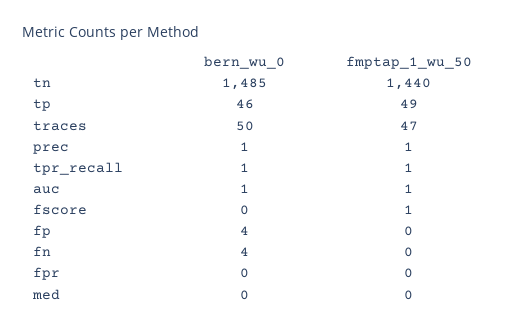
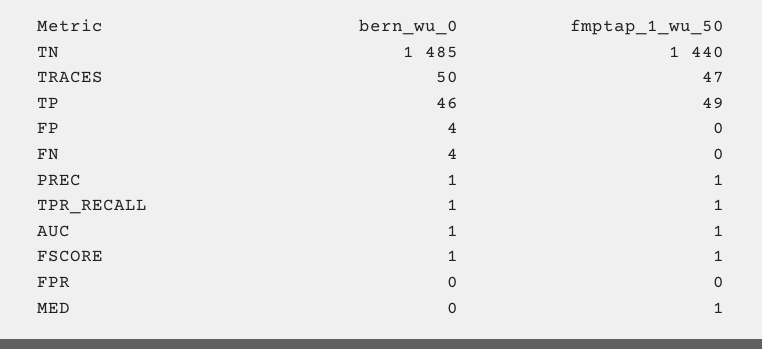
  {
    "bern_wu_0": {
      "tn": 1485,
      "tp": 46,
      "traces": 50,
      "prec": 1,
      "tpr_recall": 1,
      "auc": 1,
-     "fscore": 0,
+     "fscore": 1,
      "fp": 4,
      "fn": 4,
      "fpr": 0,
      "med": 0
    },
    "fmptap_1_wu_50": {
      "tn": 1440,
      "tp": 49,
      "traces": 47,
      "prec": 1,
      "tpr_recall": 1,
      "auc": 1,
      "fscore": 1,
      "fp": 0,
      "fn": 0,
      "fpr": 0,
-     "med": 0
+     "med": 1
    }
  }

